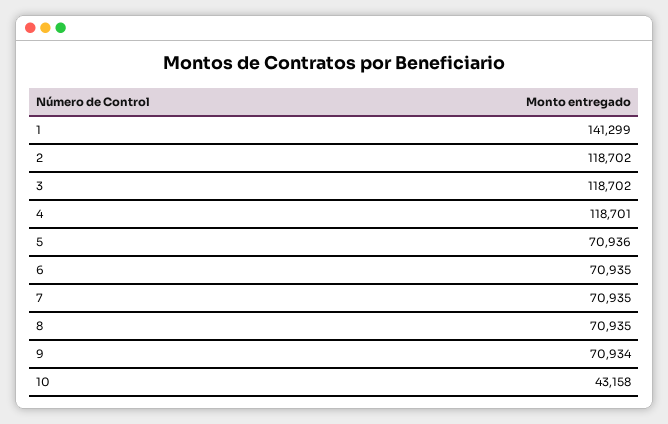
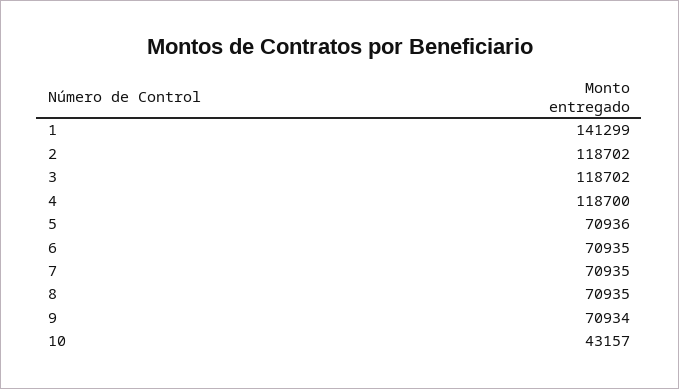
  {
    "1": 141299,
    "2": 118702,
    "3": 118702,
-   "4": 118701,
+   "4": 118700,
    "5": 70936,
    "6": 70935,
    "7": 70935,
    "8": 70935,
    "9": 70934,
-   "10": 43158
+   "10": 43157
  }

